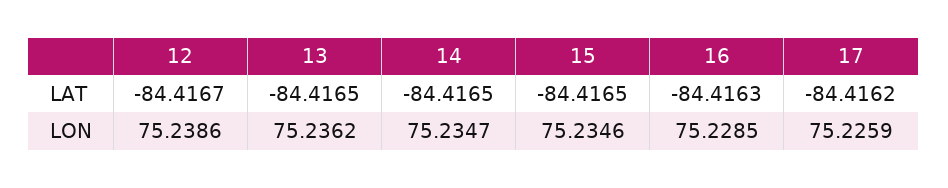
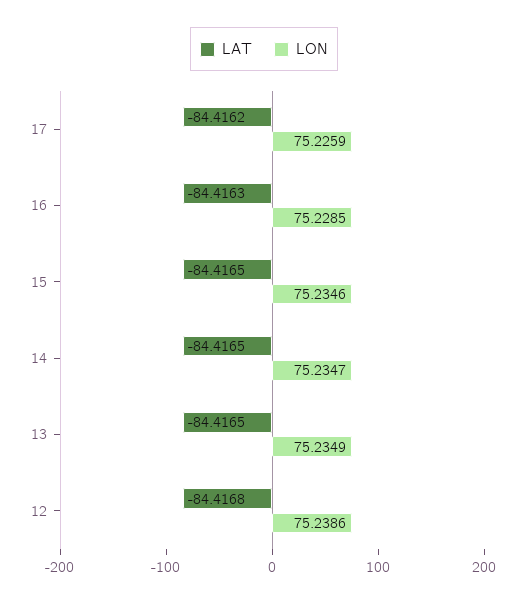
  {
    "LAT": {
-     "12": -84.4167,
+     "12": -84.4168,
      "13": -84.4165,
      "14": -84.4165,
      "15": -84.4165,
      "16": -84.4163,
      "17": -84.4162
    },
    "LON": {
      "12": 75.2386,
-     "13": 75.2362,
+     "13": 75.2349,
      "14": 75.2347,
      "15": 75.2346,
      "16": 75.2285,
      "17": 75.2259
    }
  }

